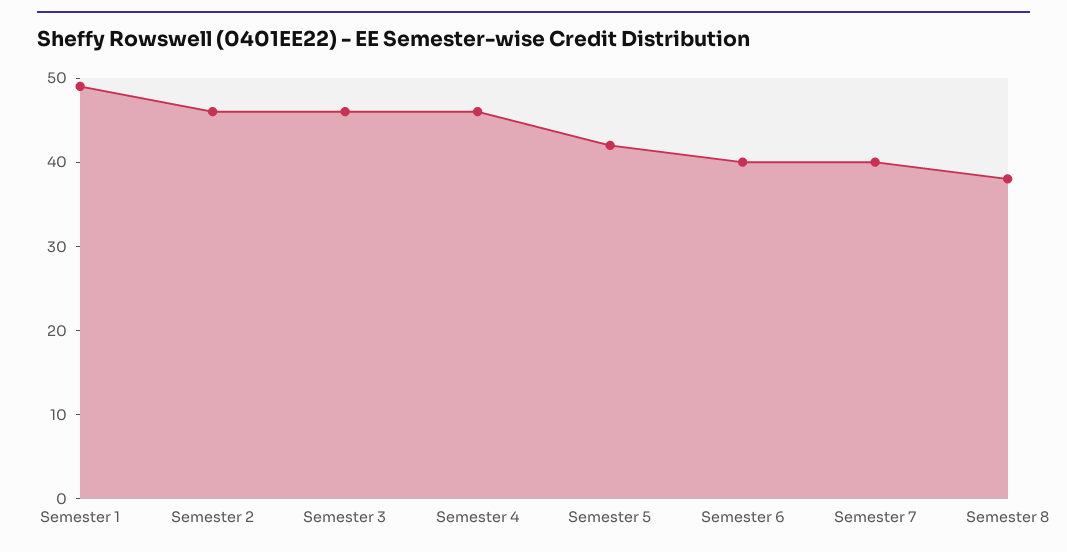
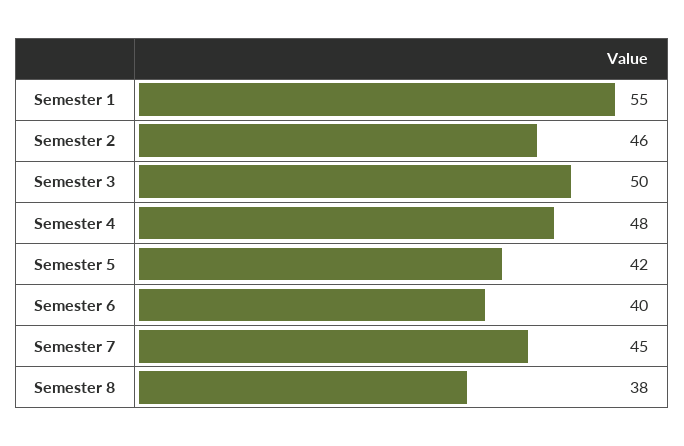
  {
-   "Semester 1": 49,
+   "Semester 1": 55,
    "Semester 2": 46,
-   "Semester 3": 46,
+   "Semester 3": 50,
-   "Semester 4": 46,
+   "Semester 4": 48,
    "Semester 5": 42,
    "Semester 6": 40,
-   "Semester 7": 40,
+   "Semester 7": 45,
    "Semester 8": 38
  }

